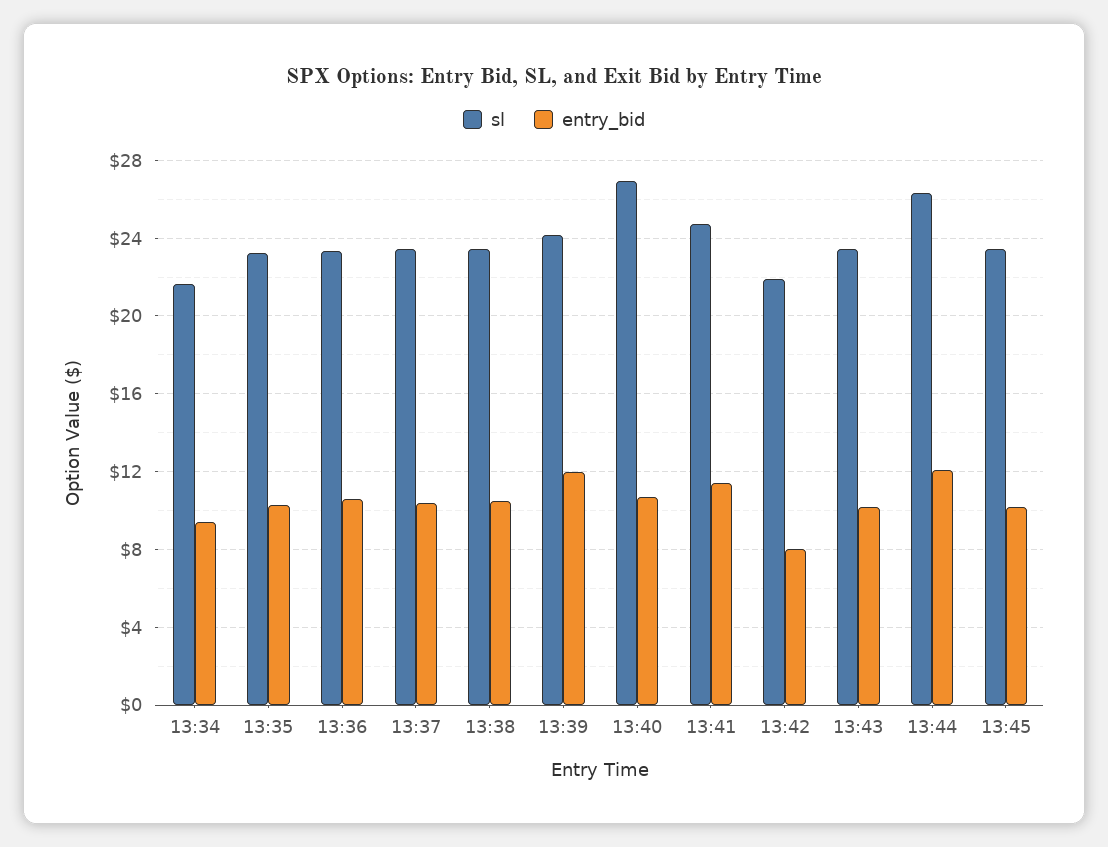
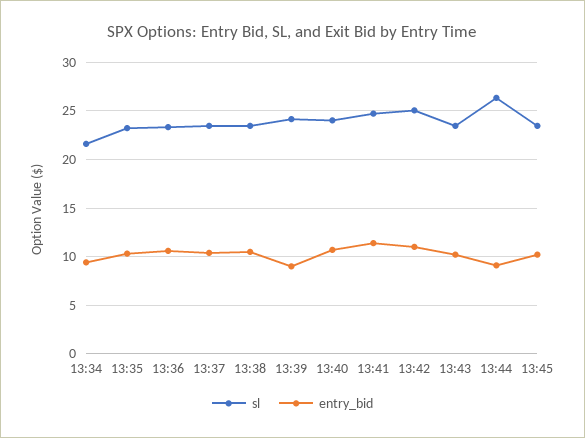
  {
    "sl": {
      "13:34": 21.5,
      "13:35": 23,
      "13:36": 23.5,
      "13:37": 23.5,
      "13:38": 23.5,
      "13:39": 24,
-     "13:40": 27,
+     "13:40": 24,
      "13:41": 24.5,
-     "13:42": 22,
+     "13:42": 25,
      "13:43": 23.5,
      "13:44": 26.5,
      "13:45": 23.5
    },
    "entry_bid": {
      "13:34": 9.5,
      "13:35": 10.5,
      "13:36": 10.5,
      "13:37": 10.5,
      "13:38": 10.5,
-     "13:39": 12,
+     "13:39": 9,
      "13:40": 10.5,
      "13:41": 11.5,
-     "13:42": 8,
+     "13:42": 11,
      "13:43": 10,
-     "13:44": 12,
+     "13:44": 9,
      "13:45": 10
    }
  }

